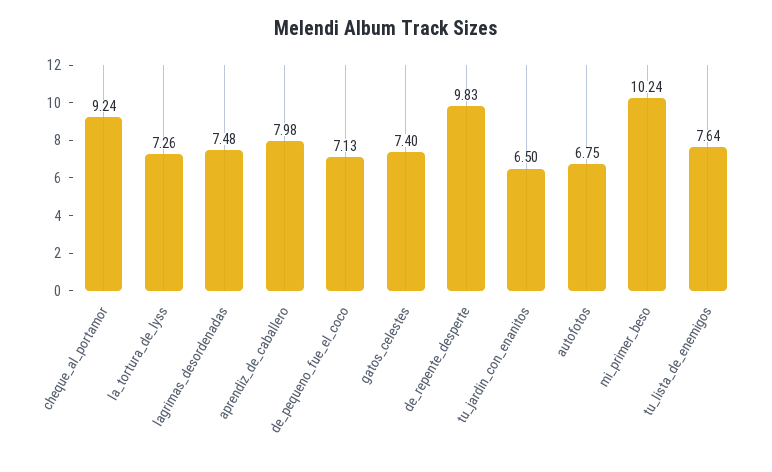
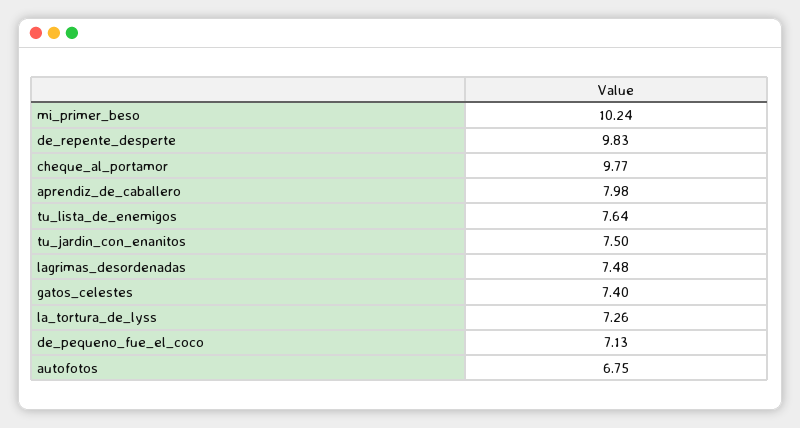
  {
-   "cheque_al_portamor": 9.24,
+   "cheque_al_portamor": 9.77,
    "la_tortura_de_lyss": 7.26,
    "lagrimas_desordenadas": 7.48,
    "aprendiz_de_caballero": 7.98,
    "de_pequeno_fue_el_coco": 7.13,
    "gatos_celestes": 7.4,
    "de_repente_desperte": 9.83,
-   "tu_jardin_con_enanitos": 6.5,
+   "tu_jardin_con_enanitos": 7.5,
    "autofotos": 6.75,
    "mi_primer_beso": 10.24,
    "tu_lista_de_enemigos": 7.64
  }

